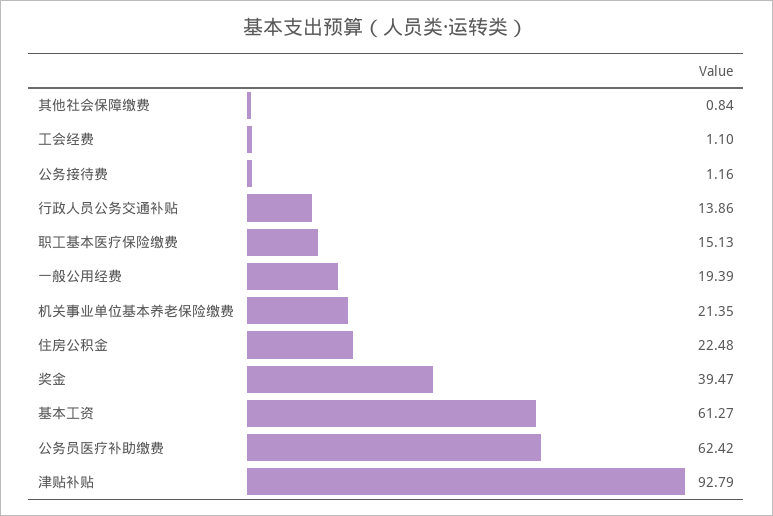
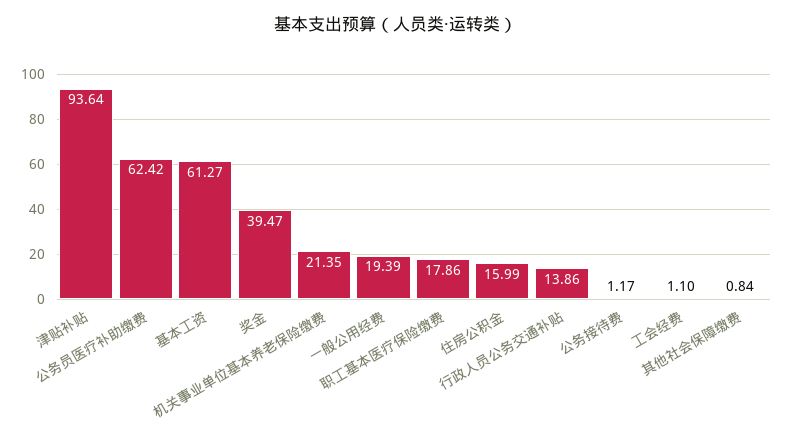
  {
    "其他社会保障缴费": 0.84,
    "工会经费": 1.1,
-   "公务接待费": 1.16,
+   "公务接待费": 1.17,
    "行政人员公务交通补贴": 13.86,
-   "职工基本医疗保险缴费": 15.13,
+   "职工基本医疗保险缴费": 17.86,
    "一般公用经费": 19.39,
    "机关事业单位基本养老保险缴费": 21.35,
-   "住房公积金": 22.48,
+   "住房公积金": 15.99,
    "奖金": 39.47,
    "基本工资": 61.27,
    "公务员医疗补助缴费": 62.42,
-   "津贴补贴": 92.79
+   "津贴补贴": 93.64
  }

